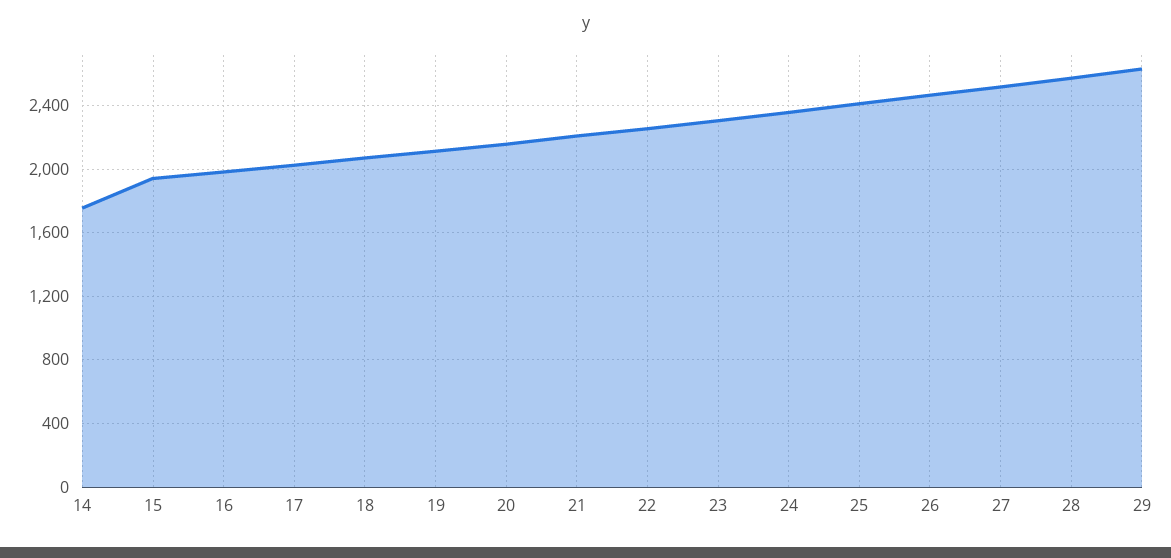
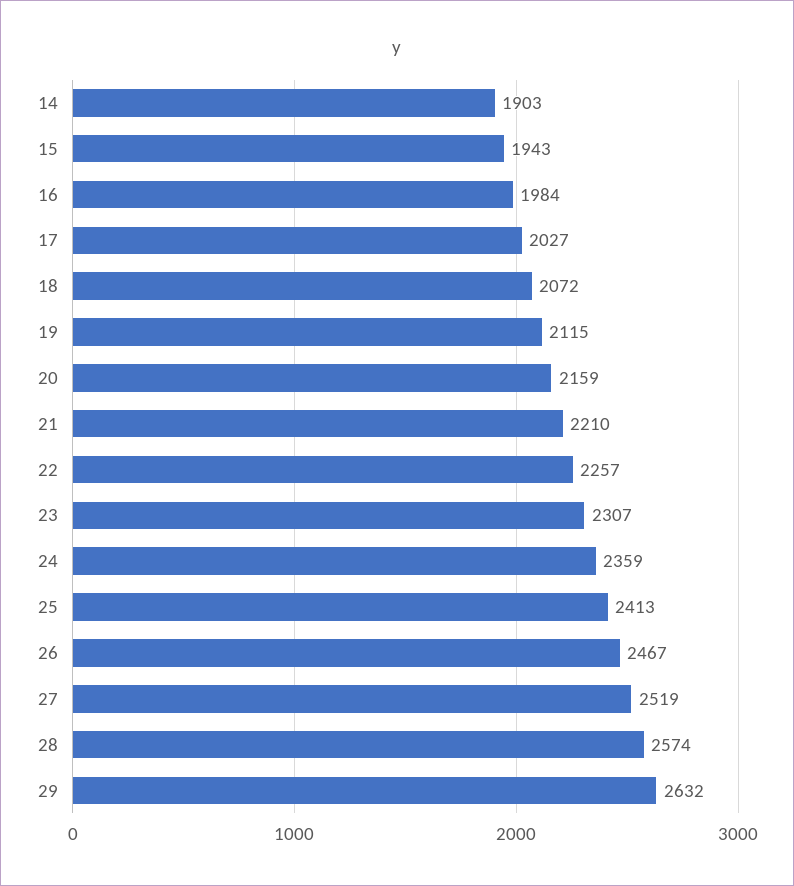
  {
-   "14": 1750,
+   "14": 1903,
    "15": 1943,
    "16": 1984,
    "17": 2027,
    "18": 2072,
    "19": 2115,
    "20": 2159,
    "21": 2210,
    "22": 2257,
    "23": 2307,
    "24": 2359,
    "25": 2413,
    "26": 2467,
    "27": 2519,
    "28": 2574,
    "29": 2632
  }

